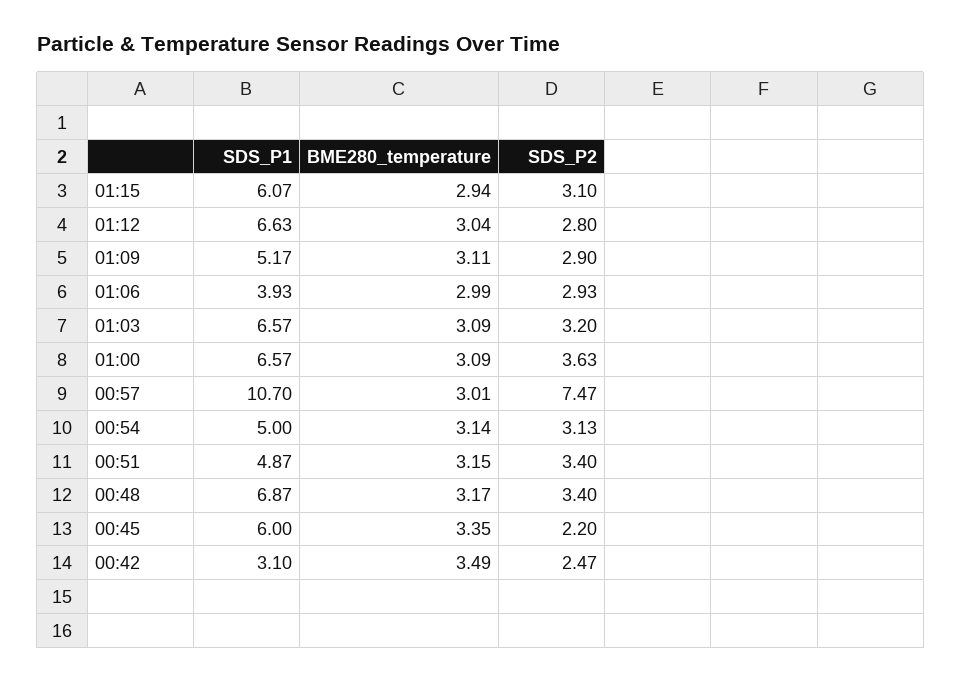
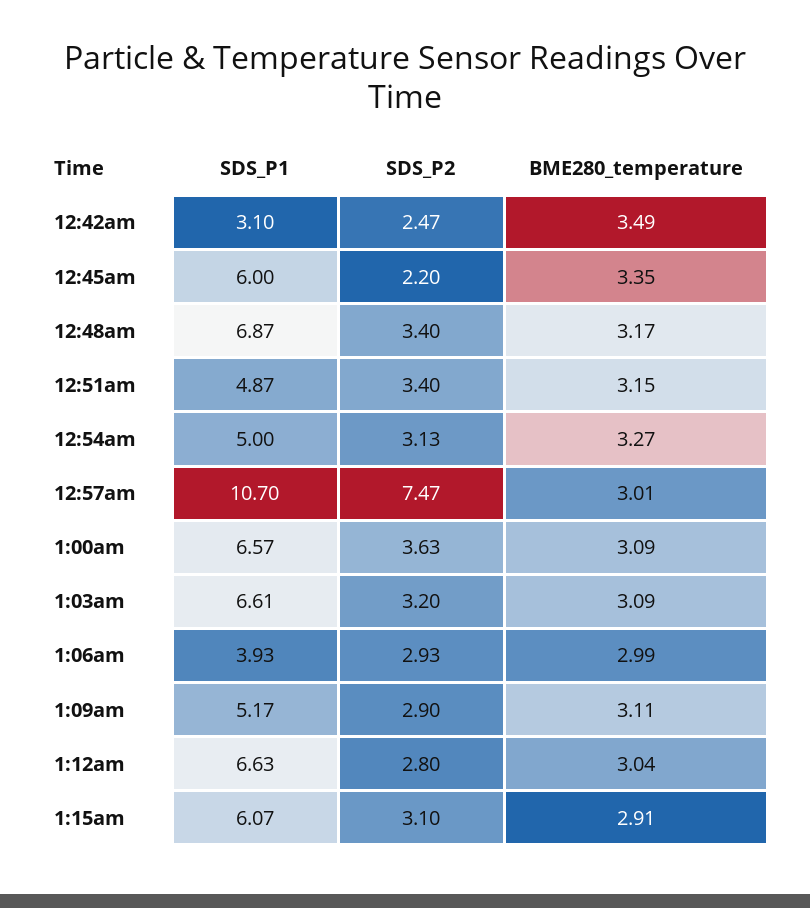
  {
    "SDS_P1": {
      "01:15": 6.07,
      "01:12": 6.63,
      "01:09": 5.17,
      "01:06": 3.93,
-     "01:03": 6.57,
+     "01:03": 6.61,
      "01:00": 6.57,
      "00:57": 10.7,
      "00:54": 5,
      "00:51": 4.87,
      "00:48": 6.87,
      "00:45": 6,
      "00:42": 3.1
    },
    "BME280_temperature": {
-     "01:15": 2.94,
+     "01:15": 2.91,
      "01:12": 3.04,
      "01:09": 3.11,
      "01:06": 2.99,
      "01:03": 3.09,
      "01:00": 3.09,
      "00:57": 3.01,
-     "00:54": 3.14,
+     "00:54": 3.27,
      "00:51": 3.15,
      "00:48": 3.17,
      "00:45": 3.35,
      "00:42": 3.49
    },
    "SDS_P2": {
      "01:15": 3.1,
      "01:12": 2.8,
      "01:09": 2.9,
      "01:06": 2.93,
      "01:03": 3.2,
      "01:00": 3.63,
      "00:57": 7.47,
      "00:54": 3.13,
      "00:51": 3.4,
      "00:48": 3.4,
      "00:45": 2.2,
      "00:42": 2.47
    }
  }

